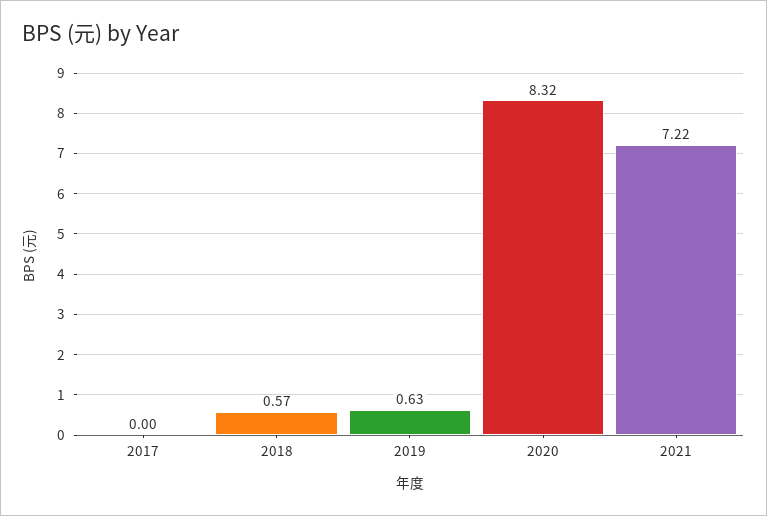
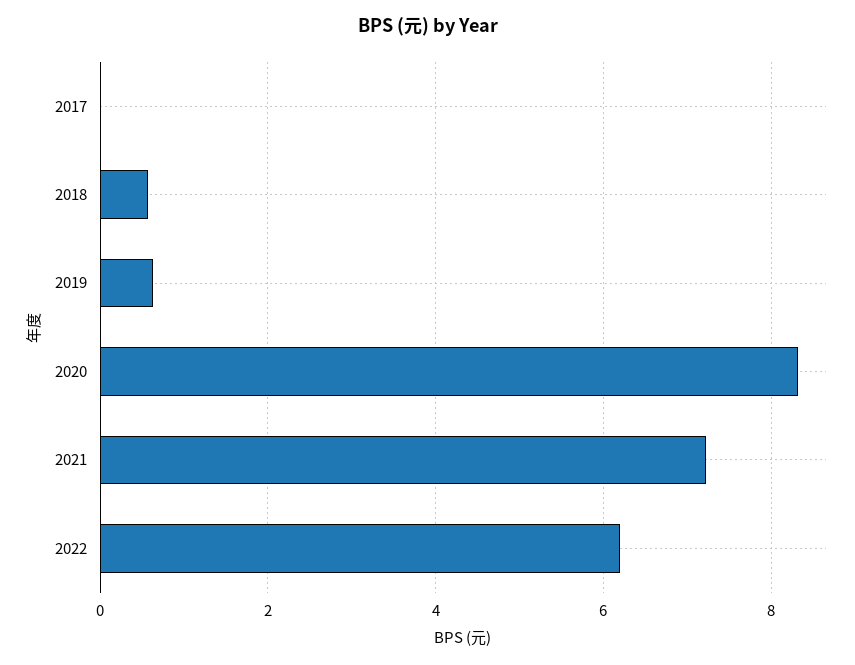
  {
    "2017": 0,
    "2018": 0.57,
    "2019": 0.63,
    "2020": 8.32,
-   "2021": 7.22
+   "2021": 7.22,
+   "2022": 6.2
  }

